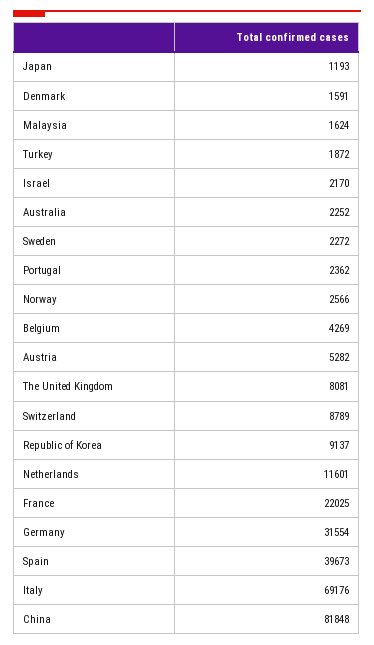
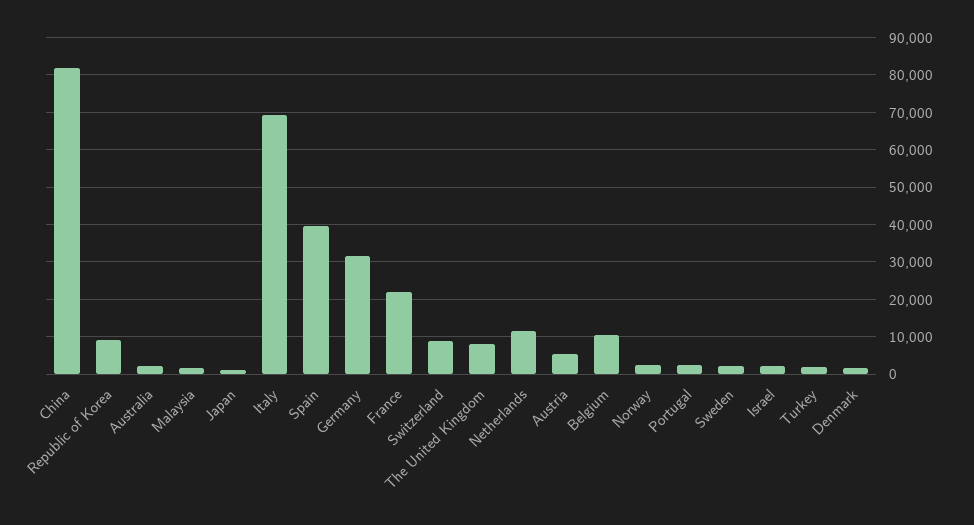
  {
    "Japan": 1193,
    "Denmark": 1591,
    "Malaysia": 1624,
    "Turkey": 1872,
    "Israel": 2170,
    "Australia": 2252,
    "Sweden": 2272,
    "Portugal": 2362,
    "Norway": 2566,
-   "Belgium": 4269,
+   "Belgium": 10000,
    "Austria": 5282,
    "The United Kingdom": 8081,
    "Switzerland": 8789,
    "Republic of Korea": 9137,
    "Netherlands": 11601,
    "France": 22025,
    "Germany": 31554,
    "Spain": 39673,
    "Italy": 69176,
    "China": 81848
  }

